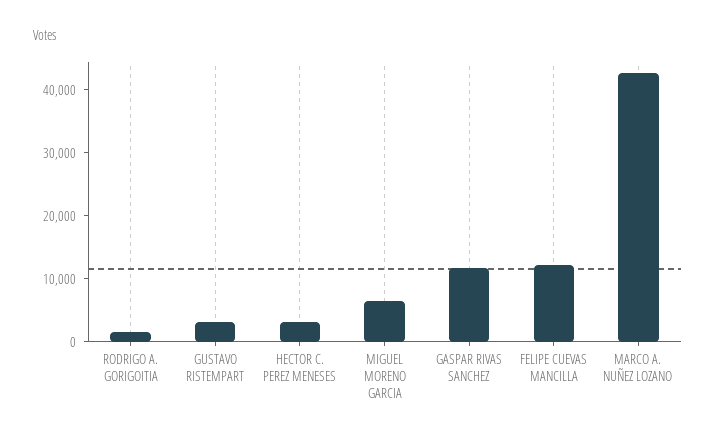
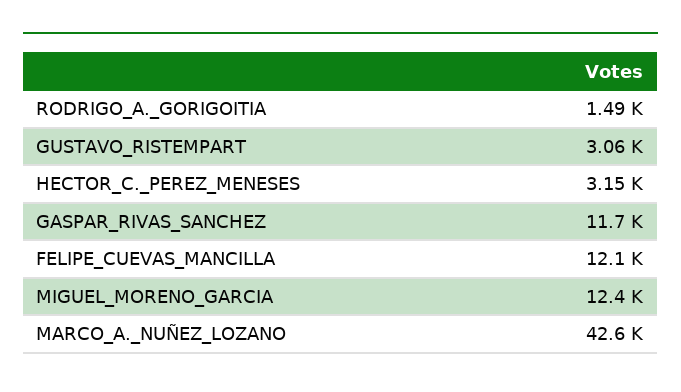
  {
    "RODRIGO A. GORIGOITIA": 1490,
    "GUSTAVO RISTEMPART": 3060,
    "HECTOR C. PEREZ MENESES": 3150,
-   "MIGUEL MORENO GARCIA": 6000,
+   "MIGUEL MORENO GARCIA": 12400,
    "GASPAR RIVAS SANCHEZ": 11700,
    "FELIPE CUEVAS MANCILLA": 12100,
    "MARCO A. NUÑEZ LOZANO": 42600
  }

